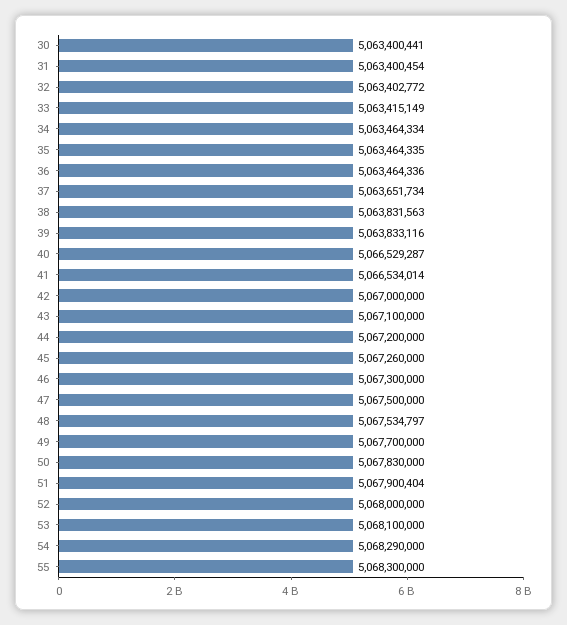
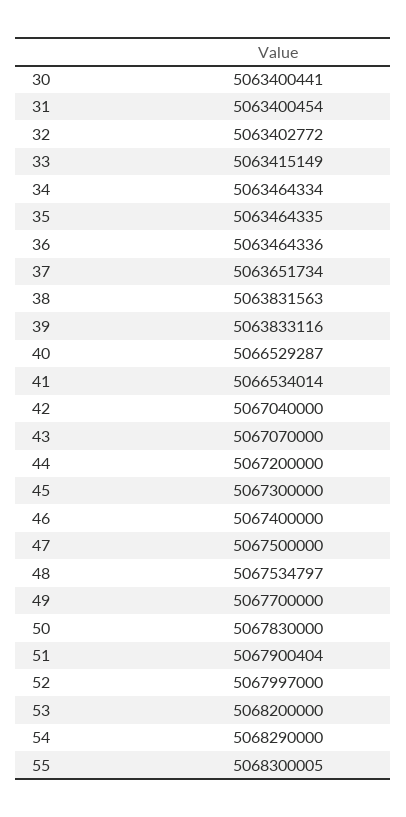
  {
    "30": 5063400441,
    "31": 5063400454,
    "32": 5063402772,
    "33": 5063415149,
    "34": 5063464334,
    "35": 5063464335,
    "36": 5063464336,
    "37": 5063651734,
    "38": 5063831563,
    "39": 5063833116,
    "40": 5066529287,
    "41": 5066534014,
-   "42": 5067000000,
+   "42": 5067040000,
-   "43": 5067100000,
+   "43": 5067070000,
    "44": 5067200000,
-   "45": 5067260000,
+   "45": 5067300000,
-   "46": 5067300000,
+   "46": 5067400000,
    "47": 5067500000,
    "48": 5067534797,
    "49": 5067700000,
    "50": 5067830000,
    "51": 5067900404,
-   "52": 5068000000,
+   "52": 5067997000,
-   "53": 5068100000,
+   "53": 5068200000,
    "54": 5068290000,
-   "55": 5068300000
+   "55": 5068300005
  }

